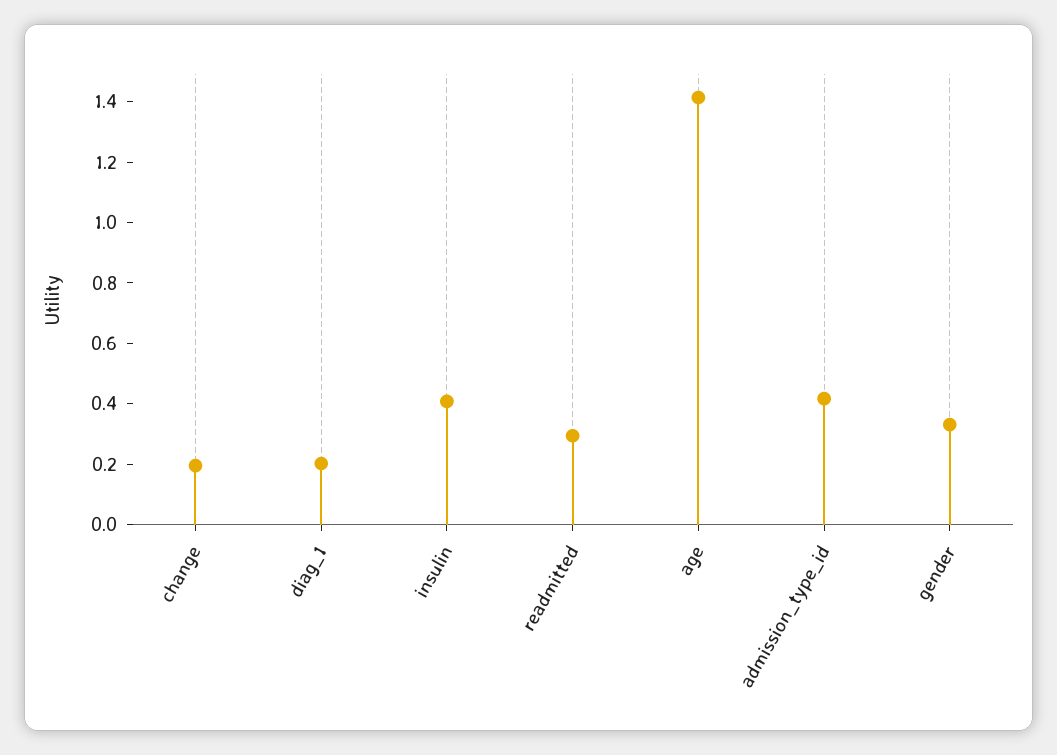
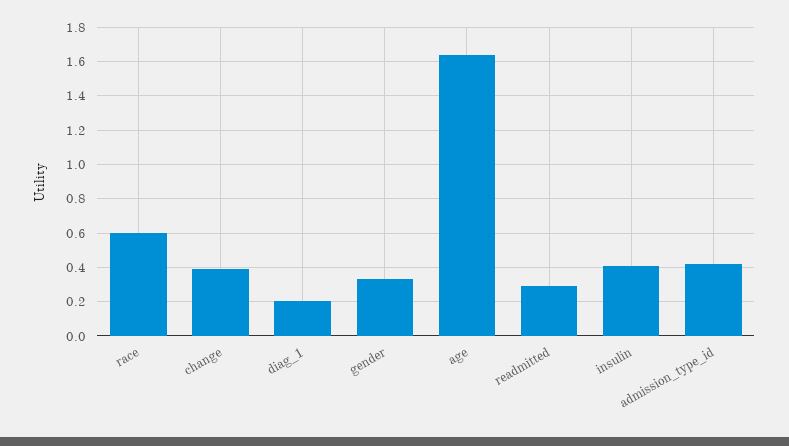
  {
-   "change": 0.2,
+   "change": 0.4,
    "diag_1": 0.2,
    "insulin": 0.4,
    "readmitted": 0.3,
-   "age": 1.4,
+   "age": 1.65,
    "admission_type_id": 0.4,
-   "gender": 0.35
+   "gender": 0.35,
+   "race": 0.6
  }

